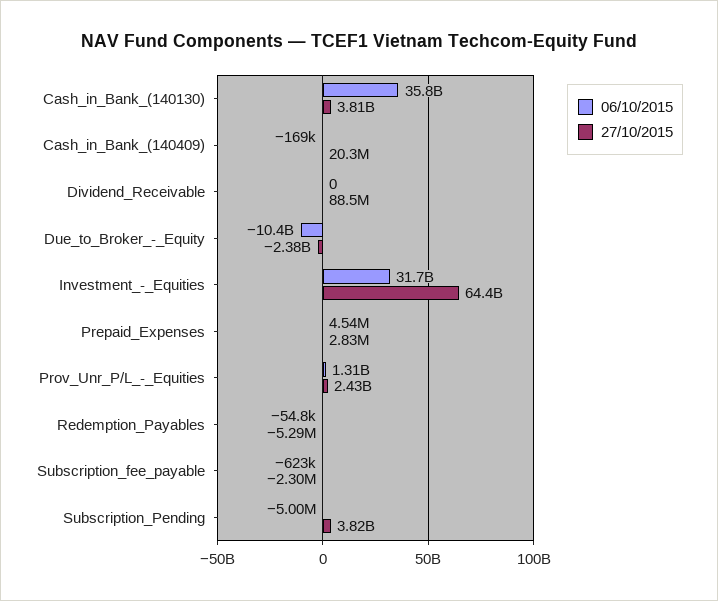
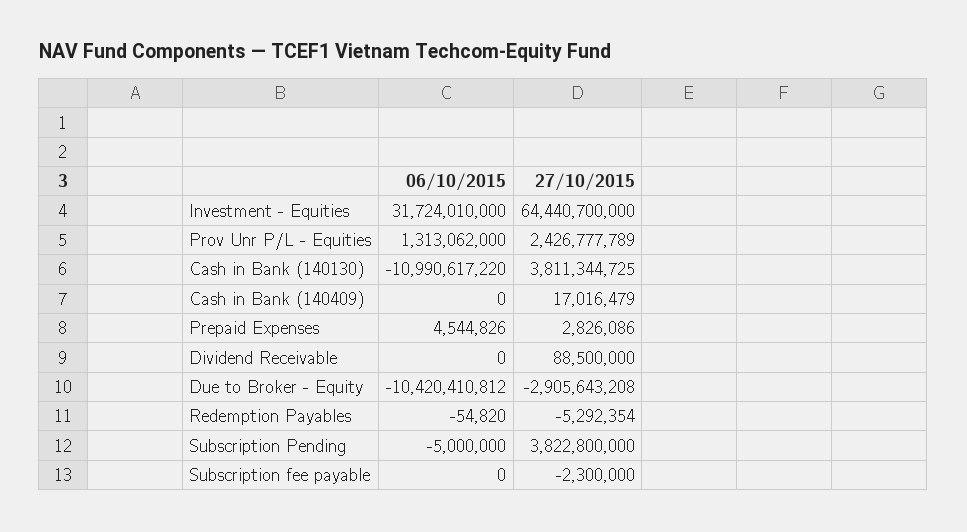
  {
    "06/10/2015": {
-     "Cash_in_Bank_(140130)": 35800000000,
+     "Cash_in_Bank_(140130)": -10990617220,
-     "Cash_in_Bank_(140409)": -169000,
+     "Cash_in_Bank_(140409)": 0,
      "Dividend_Receivable": 0,
      "Due_to_Broker_-_Equity": -10420410812,
      "Investment_-_Equities": 31724010000,
      "Prepaid_Expenses": 4544826,
      "Prov_Unr_P/L_-_Equities": 1313062000,
      "Redemption_Payables": -54820,
-     "Subscription_fee_payable": -623000,
+     "Subscription_fee_payable": 0,
      "Subscription_Pending": -5000000
    },
    "27/10/2015": {
      "Cash_in_Bank_(140130)": 3811344725,
-     "Cash_in_Bank_(140409)": 20300000,
+     "Cash_in_Bank_(140409)": 17016479,
      "Dividend_Receivable": 88500000,
-     "Due_to_Broker_-_Equity": -2380000000,
+     "Due_to_Broker_-_Equity": -2905643208,
      "Investment_-_Equities": 64440700000,
      "Prepaid_Expenses": 2826086,
      "Prov_Unr_P/L_-_Equities": 2426777789,
      "Redemption_Payables": -5292354,
      "Subscription_fee_payable": -2300000,
      "Subscription_Pending": 3822800000
    }
  }

